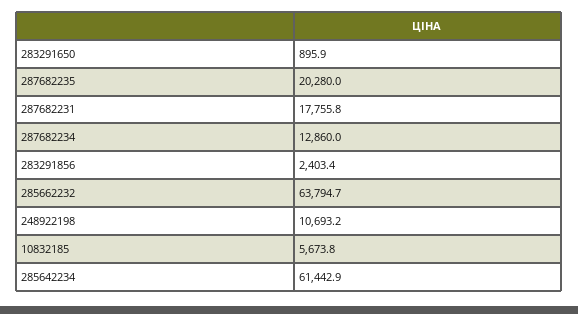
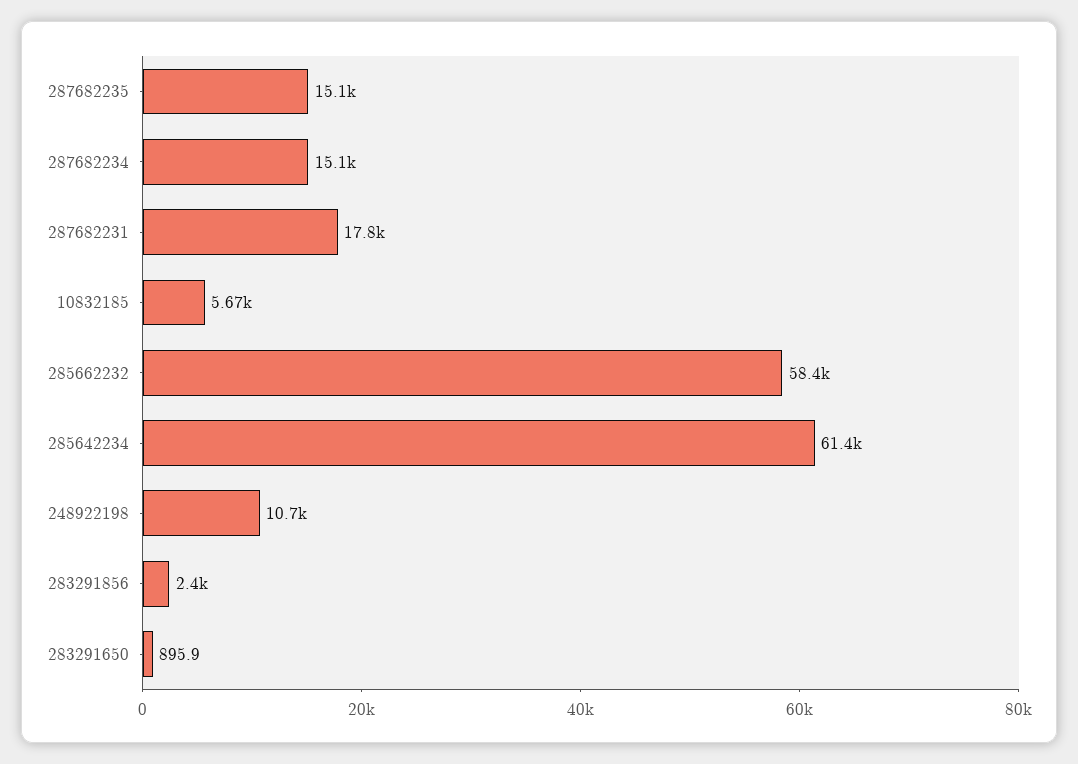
  {
    "283291650": 895.9,
-   "287682235": 20280,
+   "287682235": 15100,
    "287682231": 17755.8,
-   "287682234": 12860,
+   "287682234": 15100,
    "283291856": 2403.4,
-   "285662232": 63794.7,
+   "285662232": 58400,
    "248922198": 10693.2,
    "10832185": 5673.8,
    "285642234": 61442.9
  }

